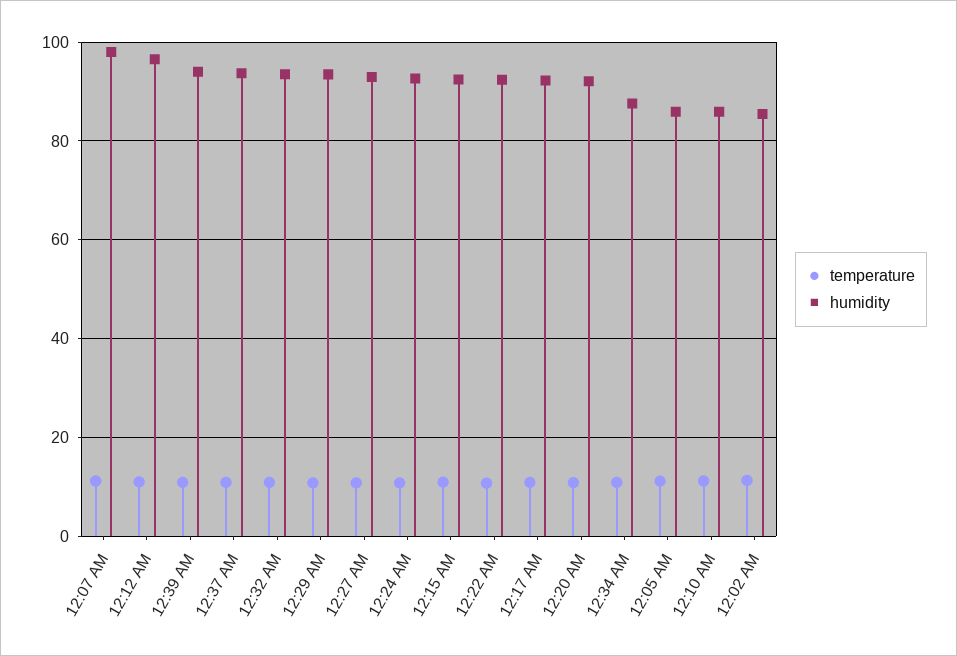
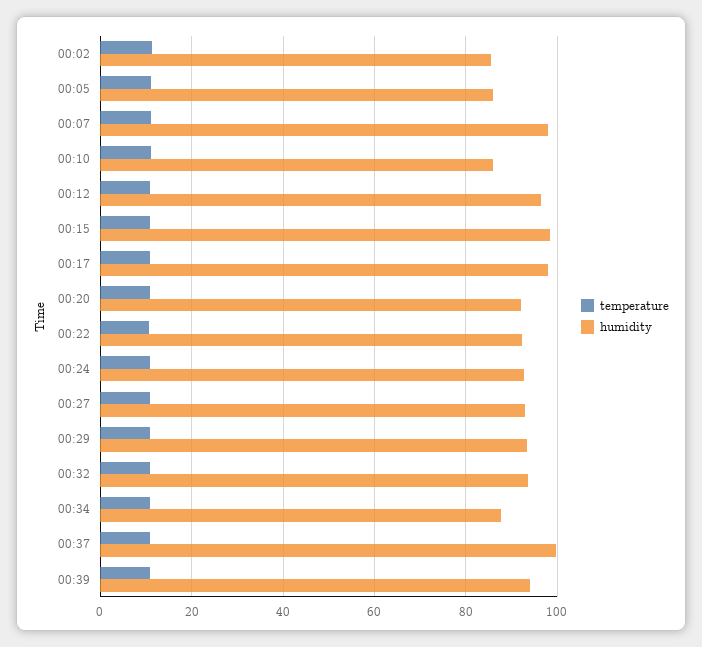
  {
    "temperature": {
      "12:07 AM": 12,
      "12:12 AM": 10,
      "12:39 AM": 10,
      "12:37 AM": 10,
      "12:32 AM": 10,
      "12:29 AM": 10,
      "12:27 AM": 10,
      "12:24 AM": 10,
      "12:15 AM": 10,
      "12:22 AM": 10,
      "12:17 AM": 10,
      "12:20 AM": 10,
      "12:34 AM": 10,
      "12:05 AM": 12,
      "12:10 AM": 12,
      "12:02 AM": 12
    },
    "humidity": {
      "12:07 AM": 98,
      "12:12 AM": 96,
      "12:39 AM": 94,
-     "12:37 AM": 94,
+     "12:37 AM": 100,
      "12:32 AM": 94,
      "12:29 AM": 94,
      "12:27 AM": 92,
      "12:24 AM": 92,
-     "12:15 AM": 92,
+     "12:15 AM": 98,
      "12:22 AM": 92,
-     "12:17 AM": 92,
+     "12:17 AM": 98,
      "12:20 AM": 92,
      "12:34 AM": 88,
      "12:05 AM": 86,
      "12:10 AM": 86,
      "12:02 AM": 86
    }
  }

